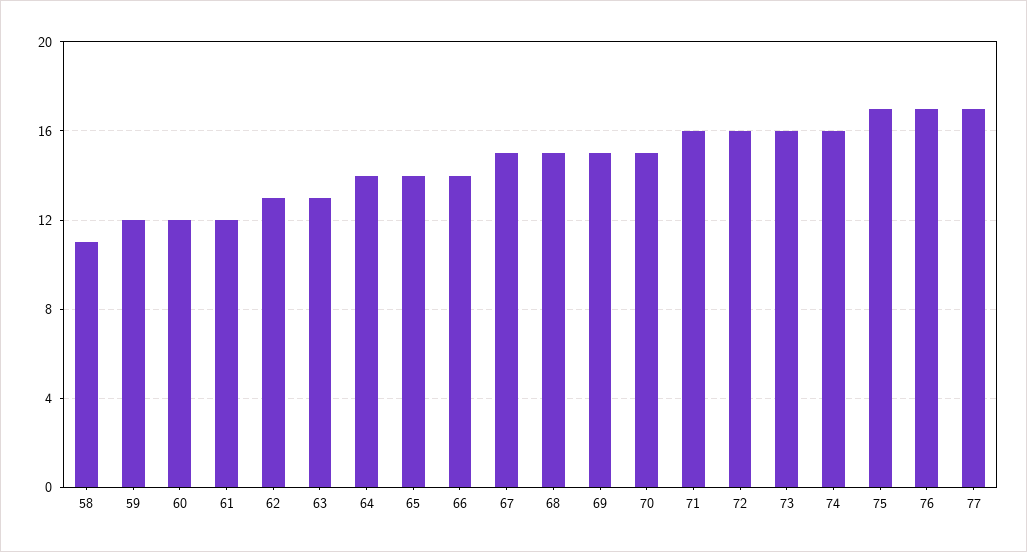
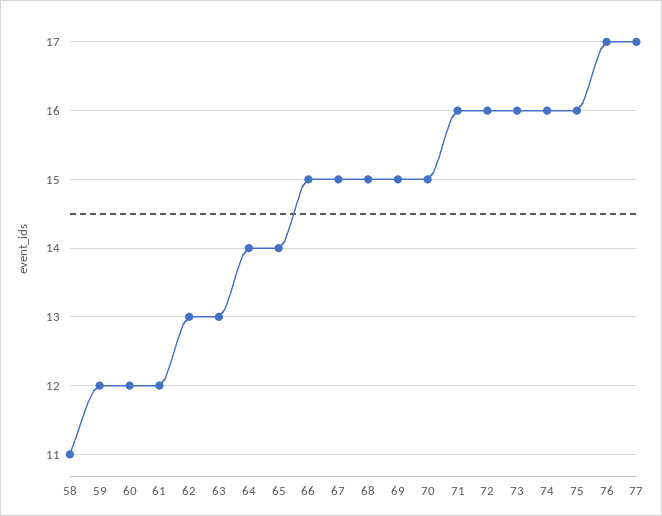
  {
    "58": 11,
    "59": 12,
    "60": 12,
    "61": 12,
    "62": 13,
    "63": 13,
    "64": 14,
    "65": 14,
-   "66": 14,
+   "66": 15,
    "67": 15,
    "68": 15,
    "69": 15,
    "70": 15,
    "71": 16,
    "72": 16,
    "73": 16,
    "74": 16,
-   "75": 17,
+   "75": 16,
    "76": 17,
    "77": 17
  }

